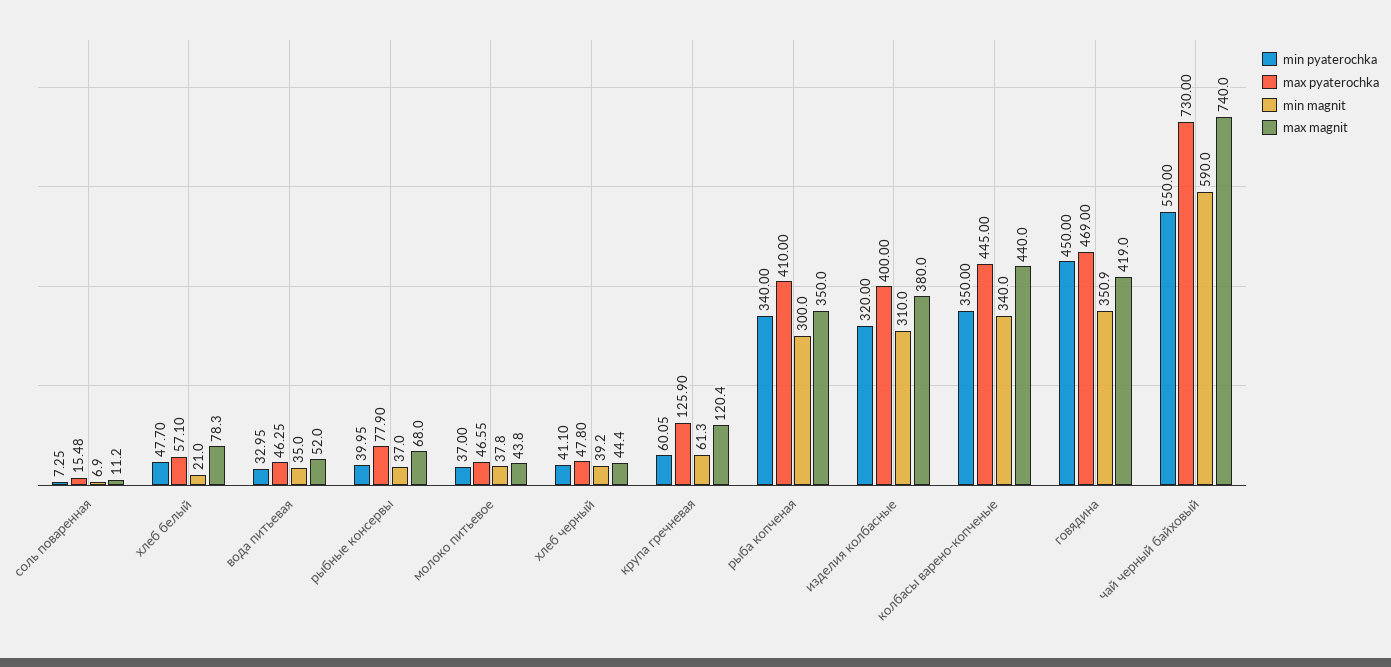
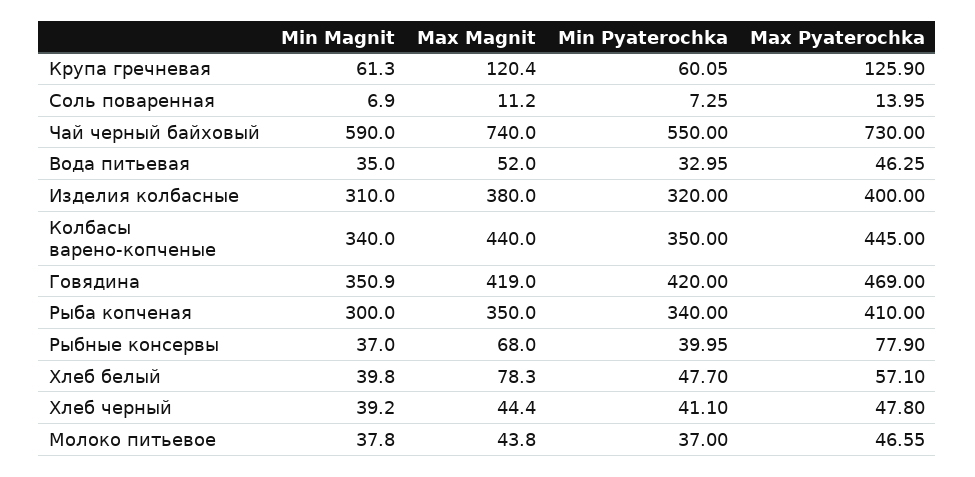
  {
    "min pyaterochka": {
      "соль поваренная": 7.25,
      "хлеб белый": 47.7,
      "вода питьевая": 32.95,
      "рыбные консервы": 39.95,
      "молоко питьевое": 37,
      "хлеб черный": 41.1,
      "крупа гречневая": 60.05,
      "рыба копченая": 340,
      "изделия колбасные": 320,
      "колбасы варено-копченые": 350,
-     "говядина": 450,
+     "говядина": 420,
      "чай черный байховый": 550
    },
    "max pyaterochka": {
-     "соль поваренная": 15.48,
+     "соль поваренная": 13.95,
      "хлеб белый": 57.1,
      "вода питьевая": 46.25,
      "рыбные консервы": 77.9,
      "молоко питьевое": 46.55,
      "хлеб черный": 47.8,
      "крупа гречневая": 125.9,
      "рыба копченая": 410,
      "изделия колбасные": 400,
      "колбасы варено-копченые": 445,
      "говядина": 469,
      "чай черный байховый": 730
    },
    "min magnit": {
      "соль поваренная": 6.9,
-     "хлеб белый": 21,
+     "хлеб белый": 39.8,
      "вода питьевая": 35,
      "рыбные консервы": 37,
      "молоко питьевое": 37.8,
      "хлеб черный": 39.2,
      "крупа гречневая": 61.3,
      "рыба копченая": 300,
      "изделия колбасные": 310,
      "колбасы варено-копченые": 340,
      "говядина": 350.9,
      "чай черный байховый": 590
    },
    "max magnit": {
      "соль поваренная": 11.2,
      "хлеб белый": 78.3,
      "вода питьевая": 52,
      "рыбные консервы": 68,
      "молоко питьевое": 43.8,
      "хлеб черный": 44.4,
      "крупа гречневая": 120.4,
      "рыба копченая": 350,
      "изделия колбасные": 380,
      "колбасы варено-копченые": 440,
      "говядина": 419,
      "чай черный байховый": 740
    }
  }

